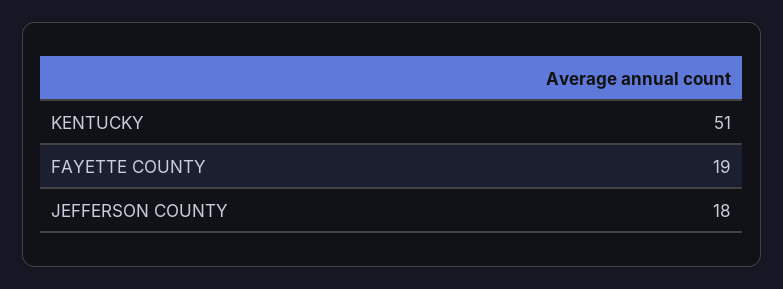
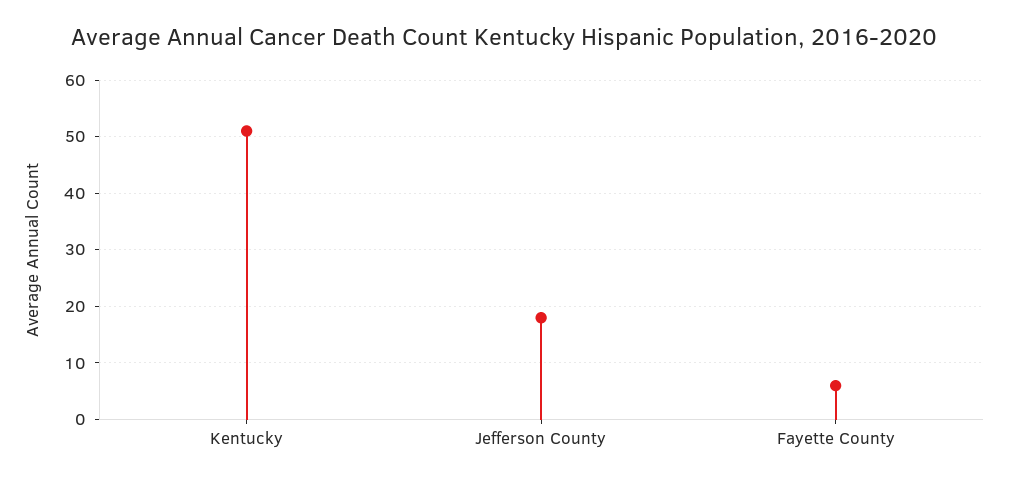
  {
    "KENTUCKY": 51,
-   "FAYETTE COUNTY": 19,
+   "FAYETTE COUNTY": 5,
    "JEFFERSON COUNTY": 18
  }

